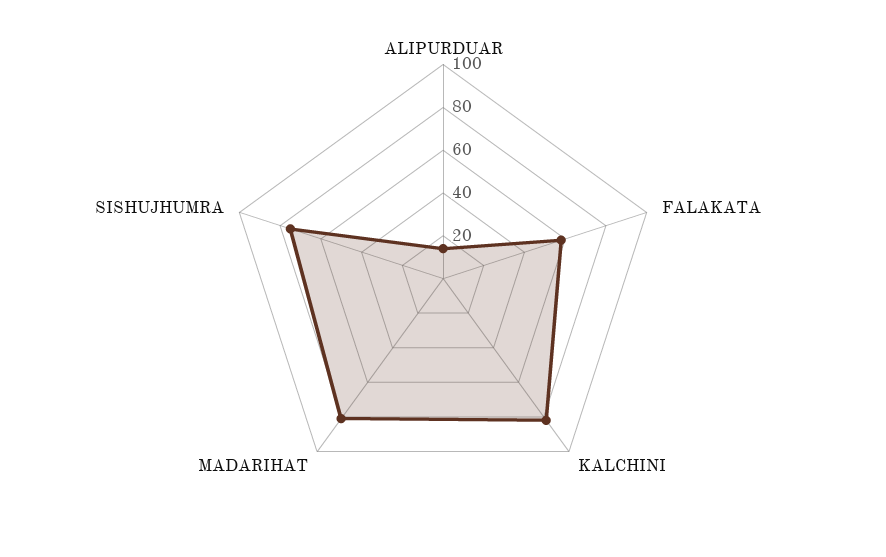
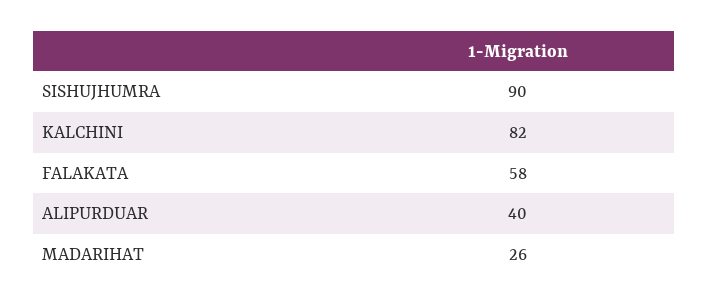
  {
-   "ALIPURDUAR": 15,
+   "ALIPURDUAR": 40,
    "FALAKATA": 58,
    "KALCHINI": 82,
-   "MADARIHAT": 80,
+   "MADARIHAT": 26,
-   "SISHUJHUMRA": 75
+   "SISHUJHUMRA": 90
  }

